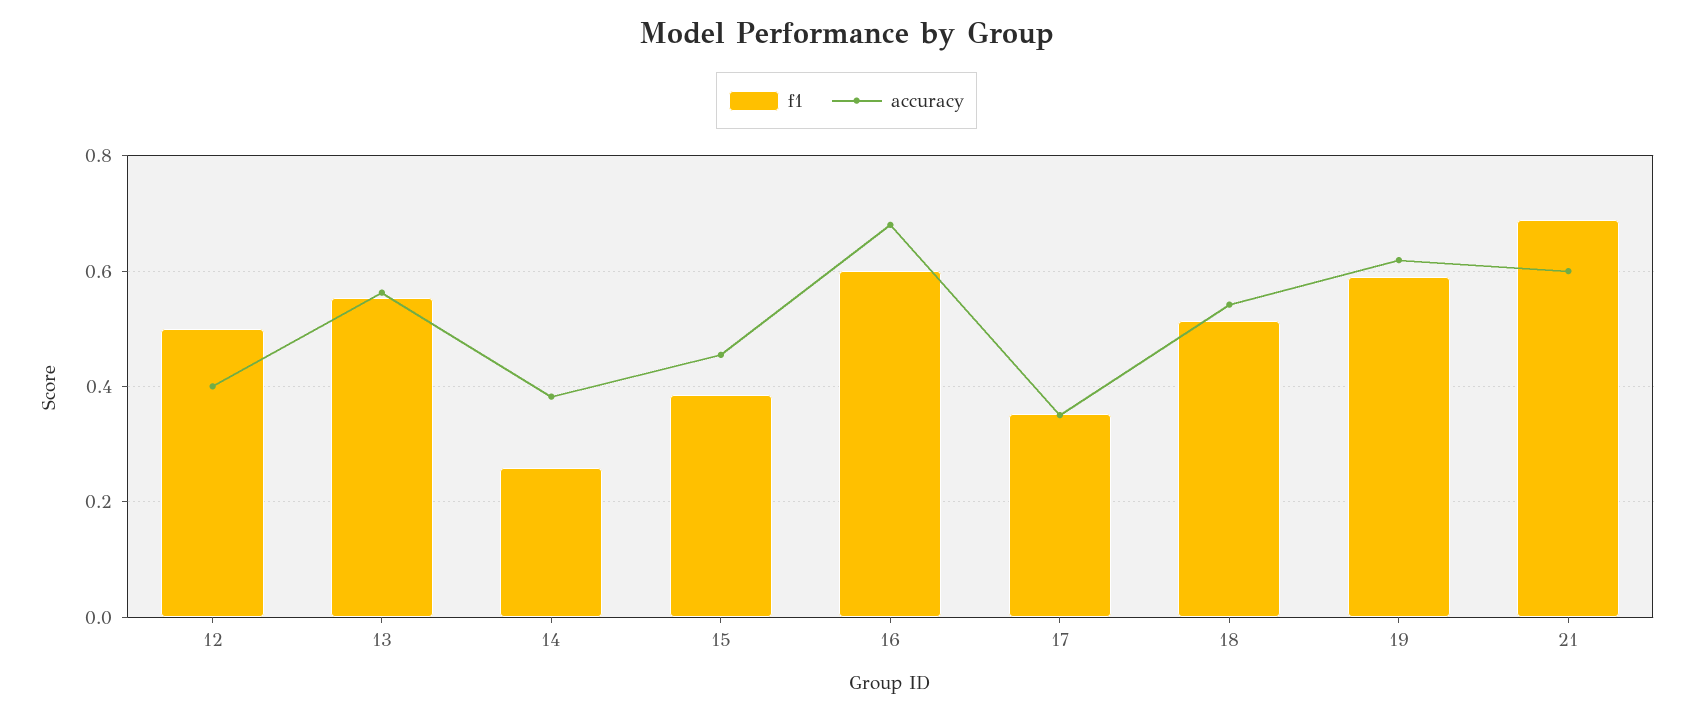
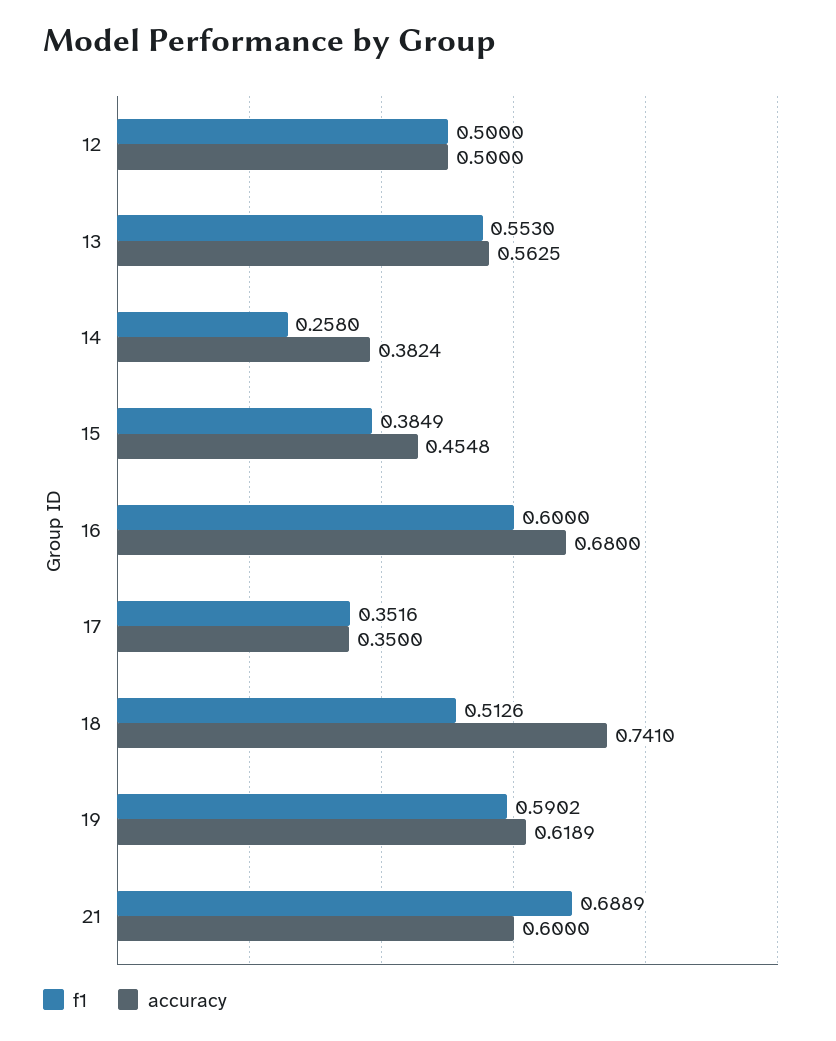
  {
    "f1": {
      "12": 0.5,
      "13": 0.553,
      "14": 0.258,
      "15": 0.3849,
      "16": 0.6,
      "17": 0.3516,
      "18": 0.5126,
      "19": 0.5902,
      "21": 0.6889
    },
    "accuracy": {
-     "12": 0.4,
+     "12": 0.5,
      "13": 0.5625,
      "14": 0.3824,
      "15": 0.4548,
      "16": 0.68,
      "17": 0.35,
-     "18": 0.54,
+     "18": 0.741,
      "19": 0.6189,
      "21": 0.6
    }
  }

